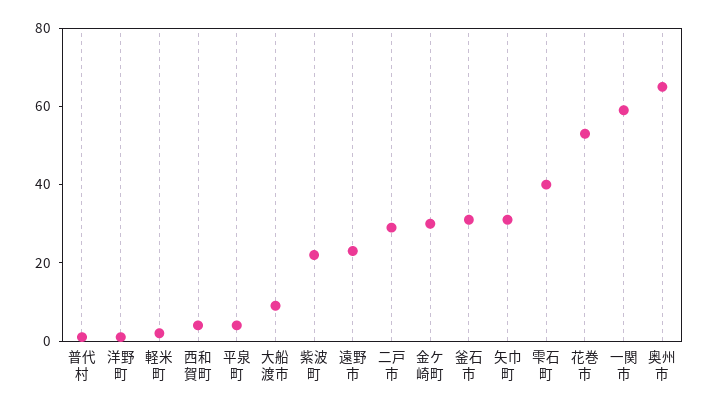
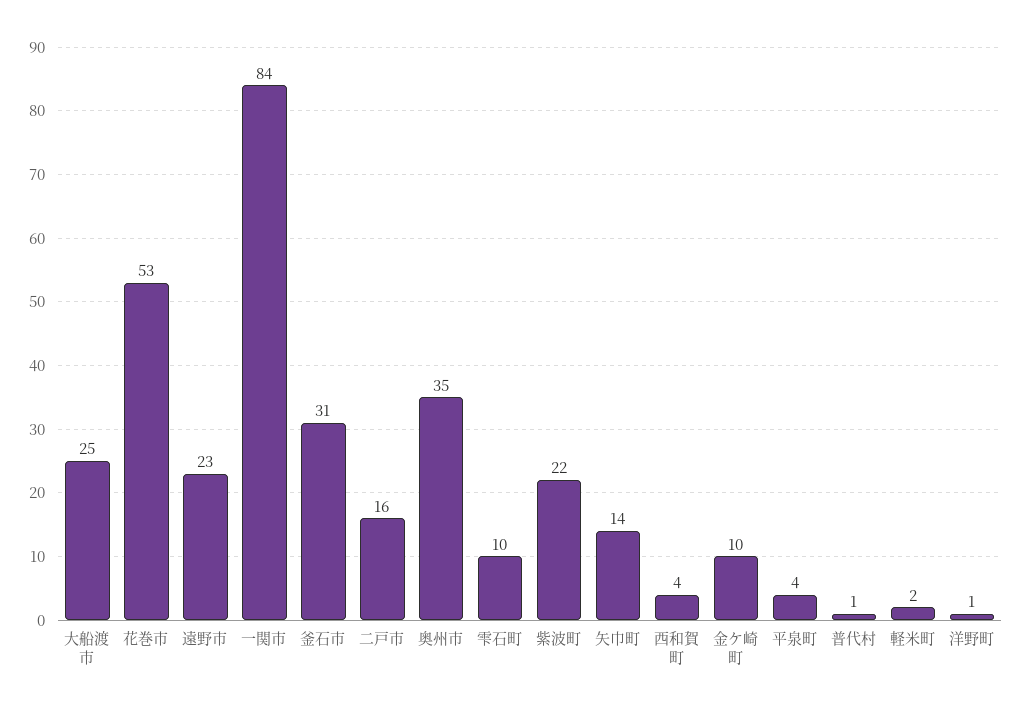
  {
    "普代村": 1,
    "洋野町": 1,
    "軽米町": 2,
    "西和賀町": 4,
    "平泉町": 4,
-   "大船渡市": 10,
+   "大船渡市": 25,
    "紫波町": 22,
    "遠野市": 23,
-   "二戸市": 30,
+   "二戸市": 16,
-   "金ケ崎町": 30,
+   "金ケ崎町": 10,
    "釜石市": 31,
-   "矢巾町": 30,
+   "矢巾町": 14,
-   "雫石町": 40,
+   "雫石町": 10,
    "花巻市": 53,
-   "一関市": 60,
+   "一関市": 84,
-   "奥州市": 65
+   "奥州市": 35
  }

